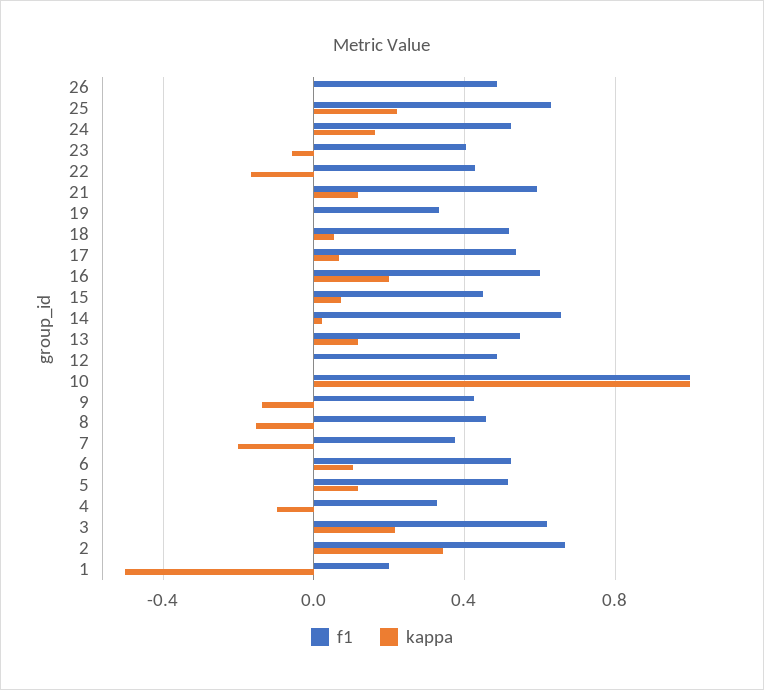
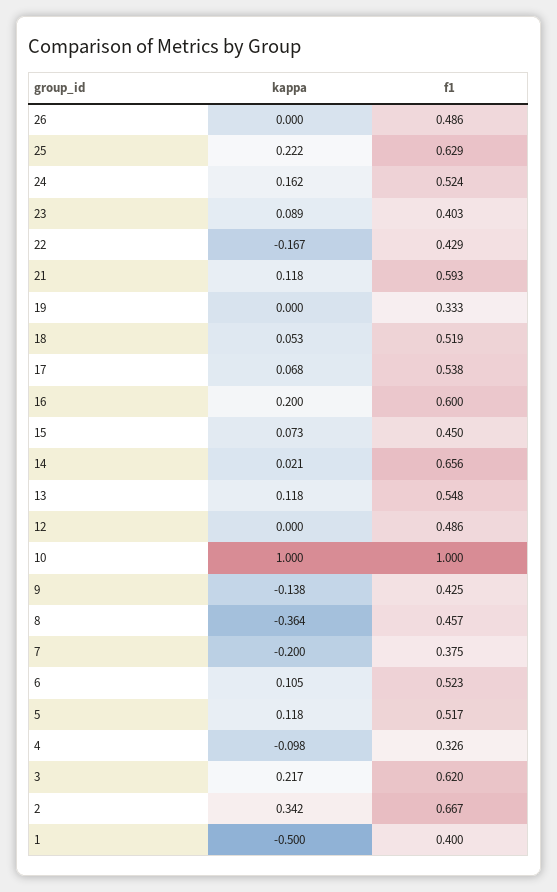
  {
    "f1": {
      "26": 0.486,
      "25": 0.629,
      "24": 0.524,
      "23": 0.403,
      "22": 0.429,
      "21": 0.593,
      "19": 0.333,
      "18": 0.519,
      "17": 0.538,
      "16": 0.6,
      "15": 0.45,
      "14": 0.656,
      "13": 0.548,
      "12": 0.486,
      "10": 1,
      "9": 0.425,
      "8": 0.457,
      "7": 0.375,
      "6": 0.523,
      "5": 0.517,
      "4": 0.326,
      "3": 0.62,
      "2": 0.667,
-     "1": 0.2
+     "1": 0.4
    },
    "kappa": {
      "26": 0,
      "25": 0.222,
      "24": 0.162,
-     "23": -0.05,
+     "23": 0.089,
      "22": -0.167,
      "21": 0.118,
      "19": 0,
      "18": 0.053,
      "17": 0.068,
      "16": 0.2,
      "15": 0.073,
      "14": 0.021,
      "13": 0.118,
      "12": 0,
      "10": 1,
      "9": -0.138,
-     "8": -0.15,
+     "8": -0.364,
      "7": -0.2,
      "6": 0.105,
      "5": 0.118,
      "4": -0.098,
      "3": 0.217,
      "2": 0.342,
      "1": -0.5
    }
  }

